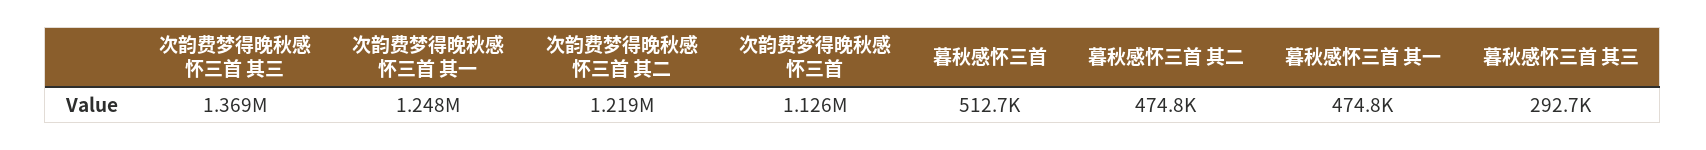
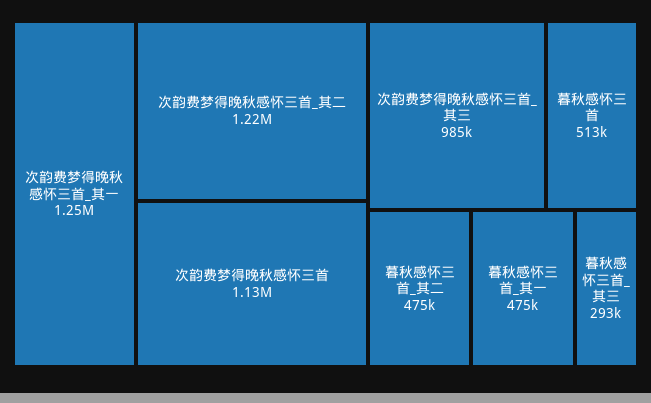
  {
-   "次韵费梦得晚秋感怀三首 其三": 1369000,
+   "次韵费梦得晚秋感怀三首 其三": 985000,
    "次韵费梦得晚秋感怀三首 其一": 1248000,
    "次韵费梦得晚秋感怀三首 其二": 1219000,
    "次韵费梦得晚秋感怀三首": 1126000,
    "暮秋感怀三首": 512700,
    "暮秋感怀三首 其二": 474800,
    "暮秋感怀三首 其一": 474800,
    "暮秋感怀三首 其三": 292700
  }

